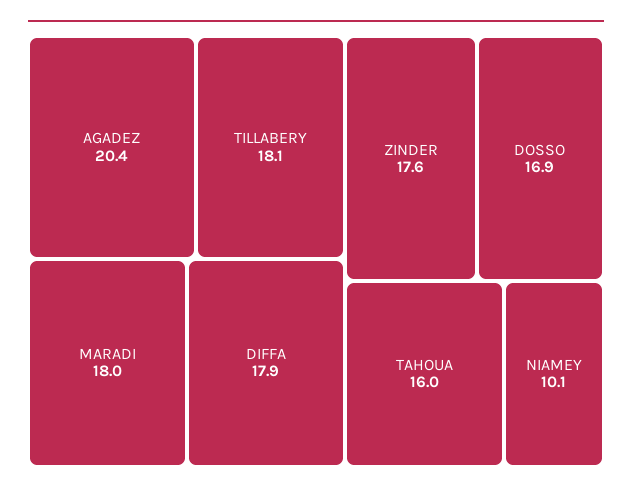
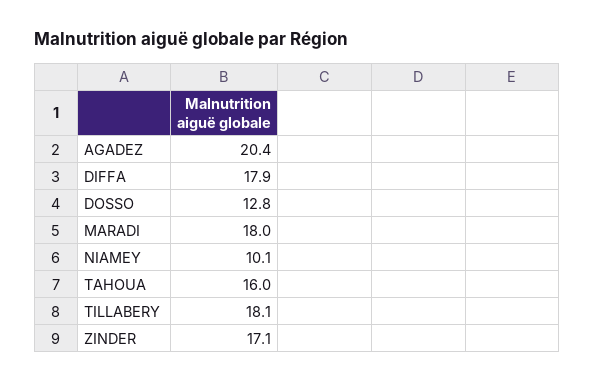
  {
    "AGADEZ": 20.4,
    "TILLABERY": 18.1,
    "MARADI": 18,
    "DIFFA": 17.9,
-   "ZINDER": 17.6,
+   "ZINDER": 17.1,
-   "DOSSO": 16.9,
+   "DOSSO": 12.8,
    "TAHOUA": 16,
    "NIAMEY": 10.1
  }

